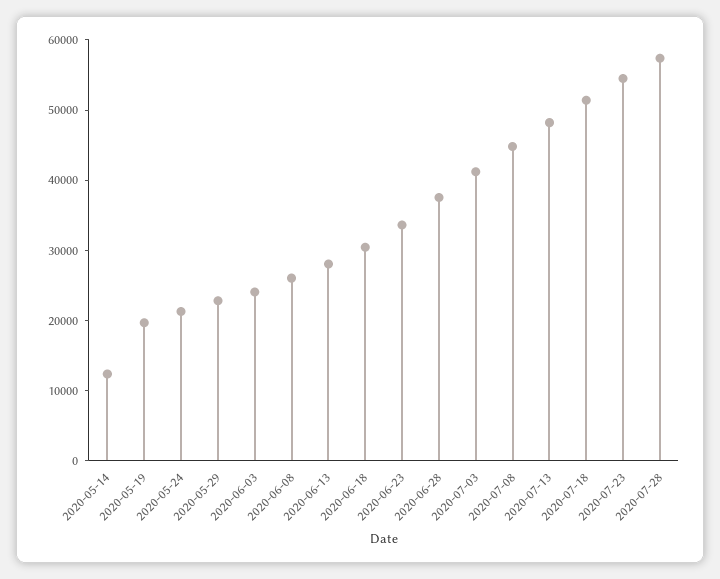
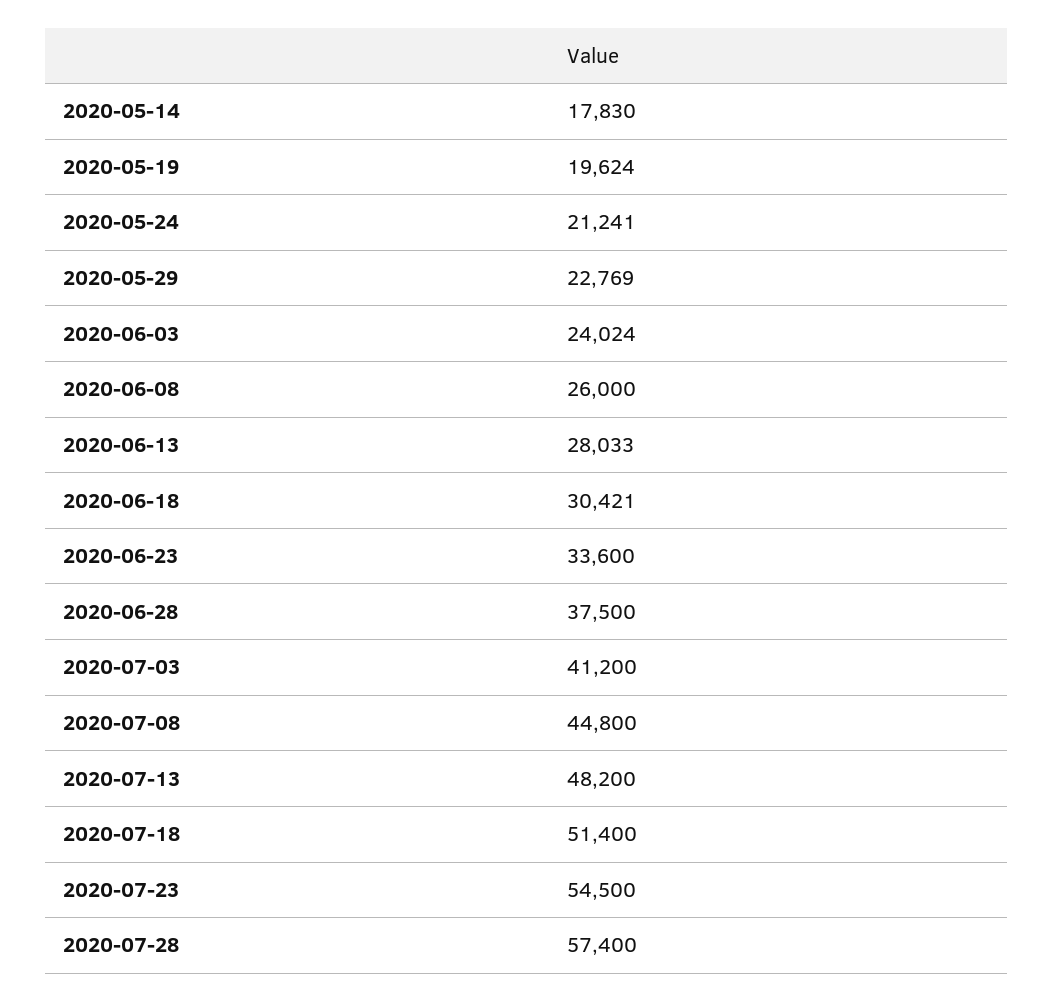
  {
-   "2020-05-14": 12000,
+   "2020-05-14": 17830,
    "2020-05-19": 19624,
    "2020-05-24": 21241,
    "2020-05-29": 22769,
    "2020-06-03": 24024,
    "2020-06-08": 26000,
    "2020-06-13": 28033,
    "2020-06-18": 30421,
    "2020-06-23": 33600,
    "2020-06-28": 37500,
    "2020-07-03": 41200,
    "2020-07-08": 44800,
    "2020-07-13": 48200,
    "2020-07-18": 51400,
    "2020-07-23": 54500,
    "2020-07-28": 57400
  }

